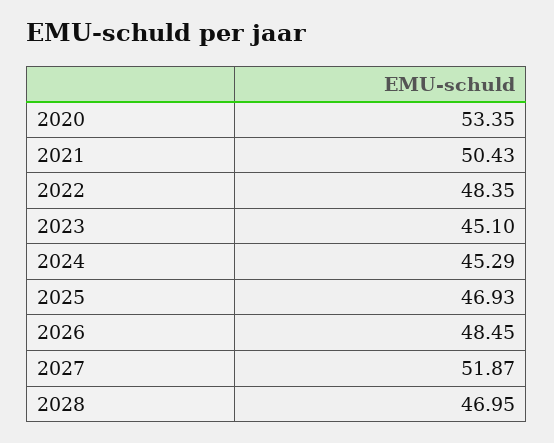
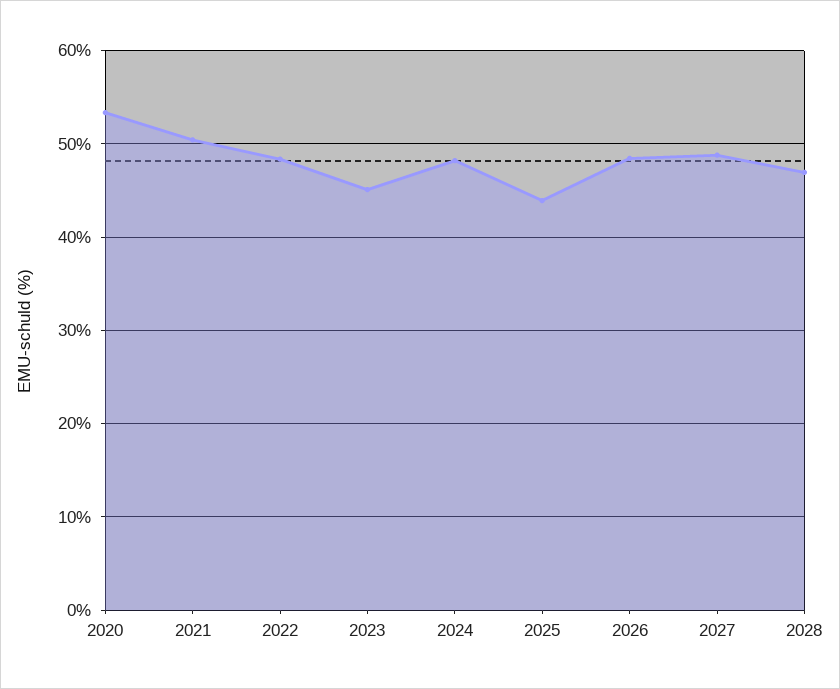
  {
    "2020": 53.35,
    "2021": 50.43,
    "2022": 48.35,
    "2023": 45.1,
-   "2024": 45.29,
+   "2024": 48,
-   "2025": 46.93,
+   "2025": 44,
    "2026": 48.45,
-   "2027": 51.87,
+   "2027": 49,
    "2028": 46.95
  }

